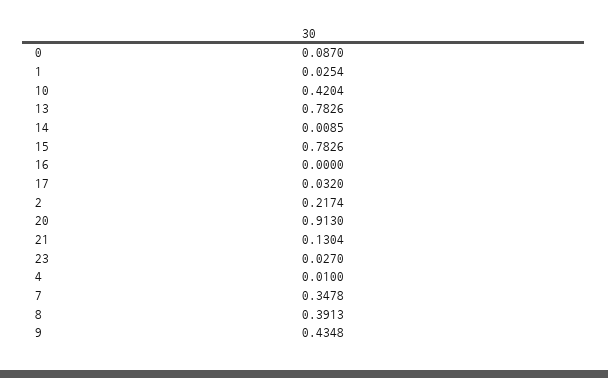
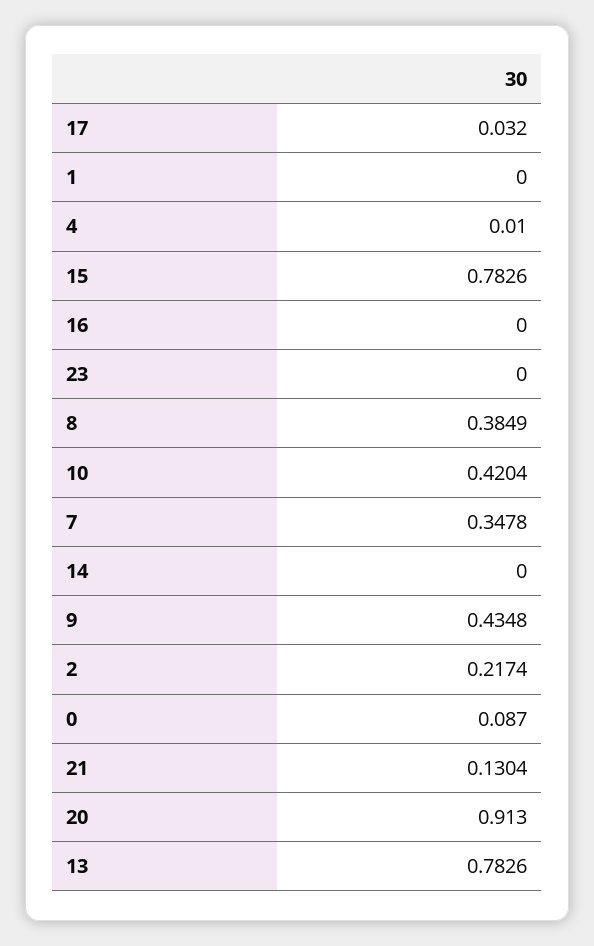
  {
    "0": 0.087,
-   "1": 0.0254,
+   "1": 0,
    "10": 0.4204,
    "13": 0.7826,
-   "14": 0.0085,
+   "14": 0,
    "15": 0.7826,
    "16": 0,
    "17": 0.032,
    "2": 0.2174,
    "20": 0.913,
    "21": 0.1304,
-   "23": 0.027,
+   "23": 0,
    "4": 0.01,
    "7": 0.3478,
-   "8": 0.3913,
+   "8": 0.3849,
    "9": 0.4348
  }

